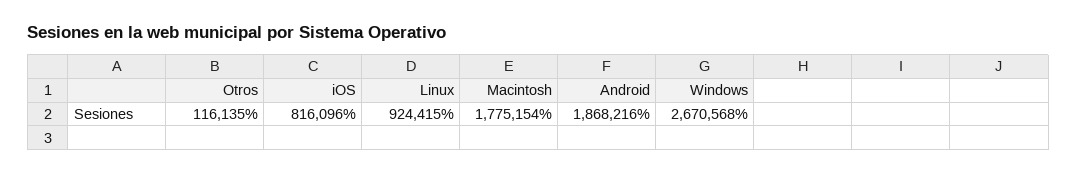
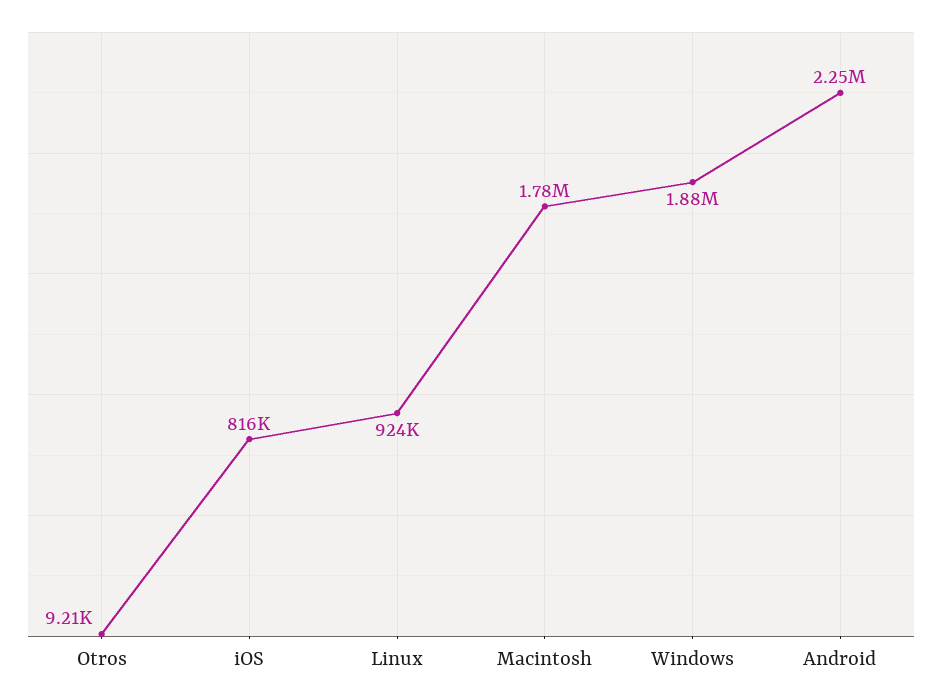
  {
-   "Otros": 116135,
+   "Otros": 9210,
    "iOS": 816096,
    "Linux": 924415,
    "Macintosh": 1775154,
-   "Android": 1868216,
+   "Android": 2250000,
-   "Windows": 2670568
+   "Windows": 1880000
  }

